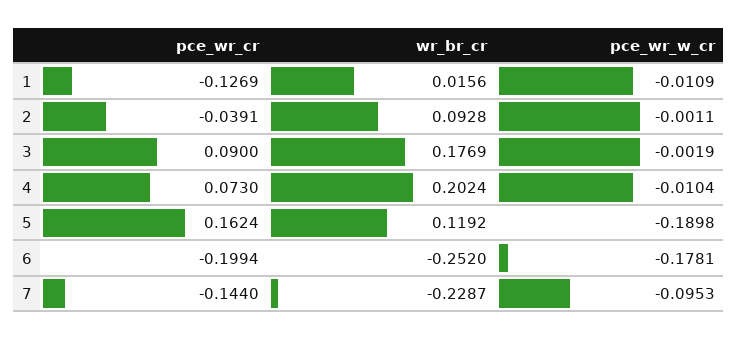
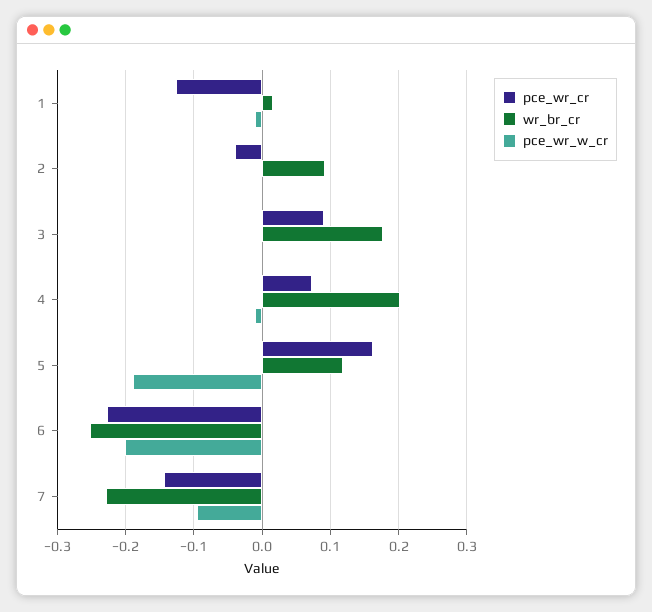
  {
    "pce_wr_cr": {
      "1": -0.1269,
      "2": -0.0391,
      "3": 0.09,
      "4": 0.073,
      "5": 0.1624,
-     "6": -0.1994,
+     "6": -0.23,
      "7": -0.144
    },
    "wr_br_cr": {
      "1": 0.0156,
      "2": 0.0928,
      "3": 0.1769,
      "4": 0.2024,
      "5": 0.1192,
      "6": -0.252,
      "7": -0.2287
    },
    "pce_wr_w_cr": {
      "1": -0.0109,
      "2": -0.0011,
      "3": -0.0019,
      "4": -0.0104,
      "5": -0.1898,
-     "6": -0.1781,
+     "6": -0.2,
      "7": -0.0953
    }
  }

